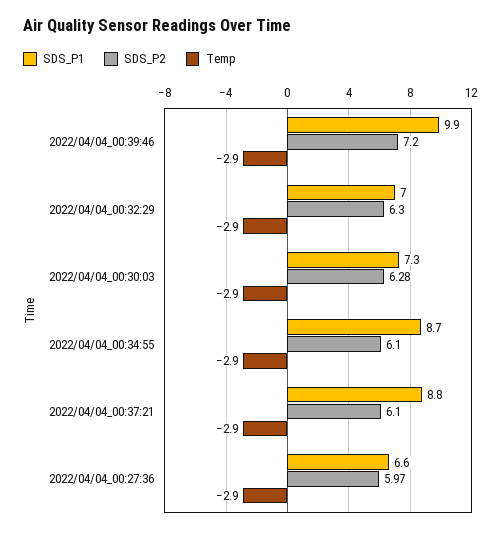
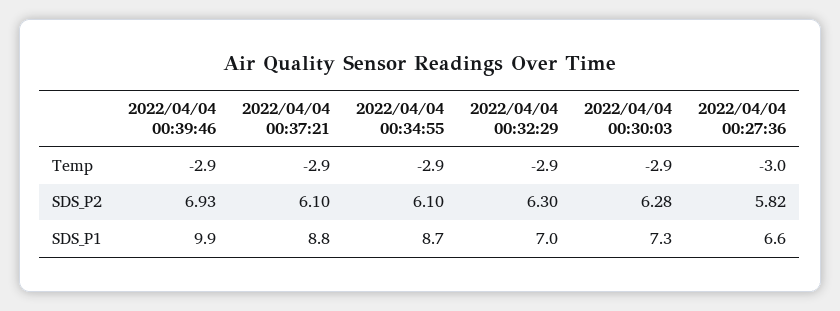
  {
    "SDS_P1": {
      "2022/04/04_00:39:46": 9.9,
      "2022/04/04_00:32:29": 7,
      "2022/04/04_00:30:03": 7.3,
      "2022/04/04_00:34:55": 8.7,
      "2022/04/04_00:37:21": 8.8,
      "2022/04/04_00:27:36": 6.6
    },
    "SDS_P2": {
-     "2022/04/04_00:39:46": 7.2,
+     "2022/04/04_00:39:46": 6.93,
      "2022/04/04_00:32:29": 6.3,
      "2022/04/04_00:30:03": 6.28,
      "2022/04/04_00:34:55": 6.1,
      "2022/04/04_00:37:21": 6.1,
-     "2022/04/04_00:27:36": 5.97
+     "2022/04/04_00:27:36": 5.82
    },
    "Temp": {
      "2022/04/04_00:39:46": -2.9,
      "2022/04/04_00:32:29": -2.9,
      "2022/04/04_00:30:03": -2.9,
      "2022/04/04_00:34:55": -2.9,
      "2022/04/04_00:37:21": -2.9,
-     "2022/04/04_00:27:36": -2.9
+     "2022/04/04_00:27:36": -3
    }
  }

